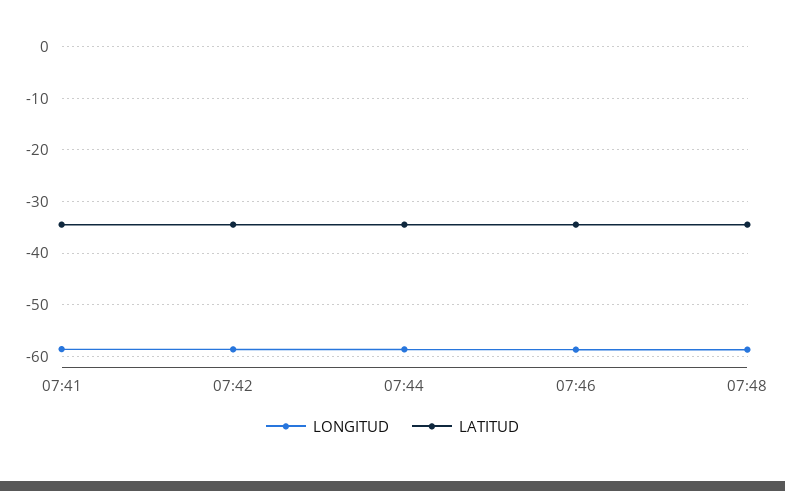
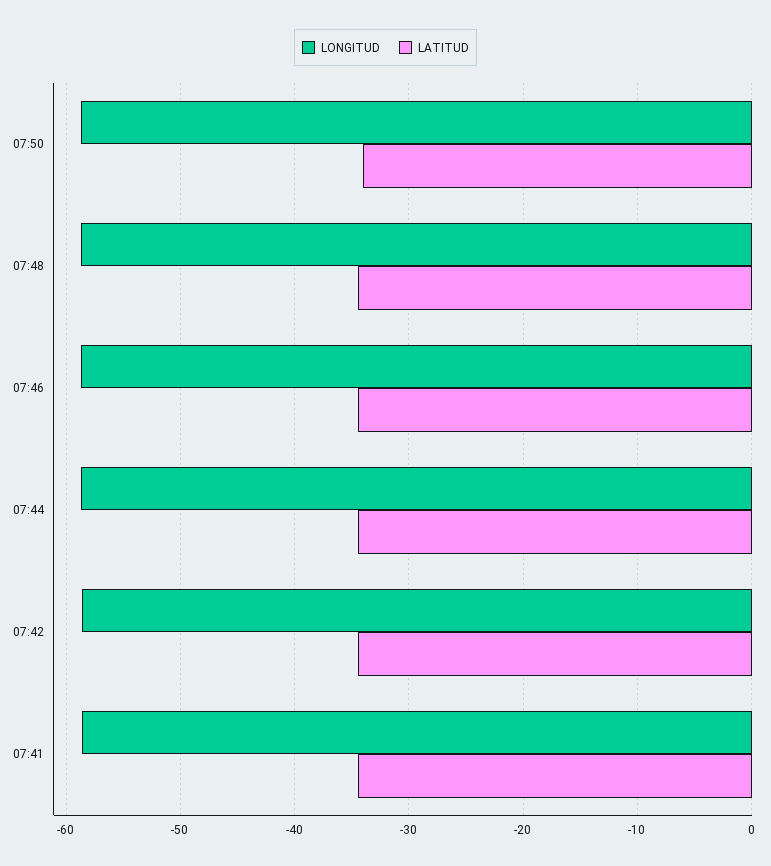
  {
    "LONGITUD": {
      "07:41": -59,
      "07:42": -59,
      "07:44": -59,
      "07:46": -59,
-     "07:48": -59
+     "07:48": -59,
+     "07:50": -59
    },
    "LATITUD": {
      "07:41": -34,
      "07:42": -34,
      "07:44": -34,
      "07:46": -34,
-     "07:48": -34
+     "07:48": -34,
+     "07:50": -34
    }
  }

